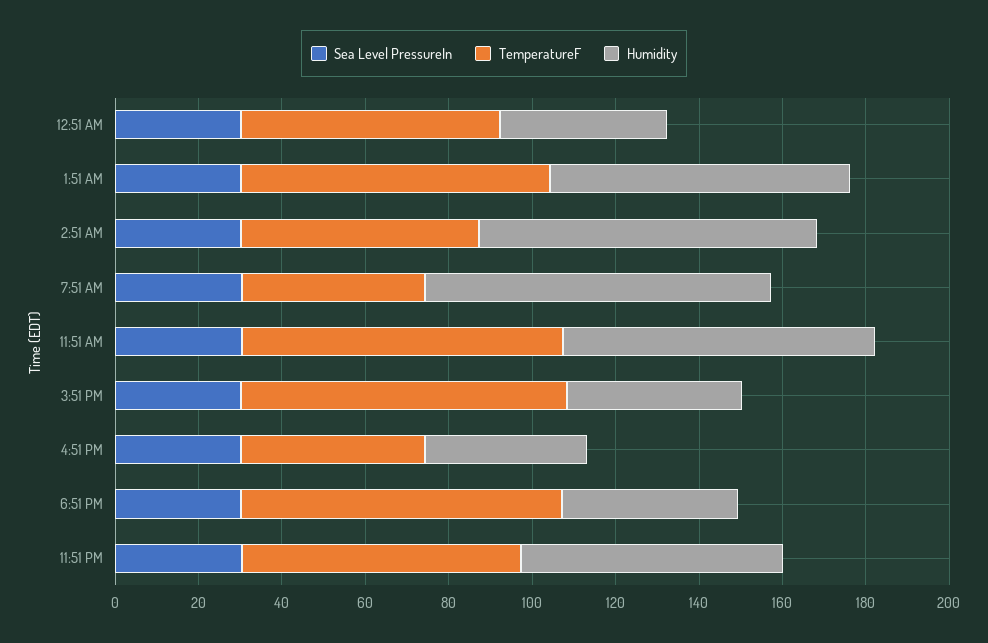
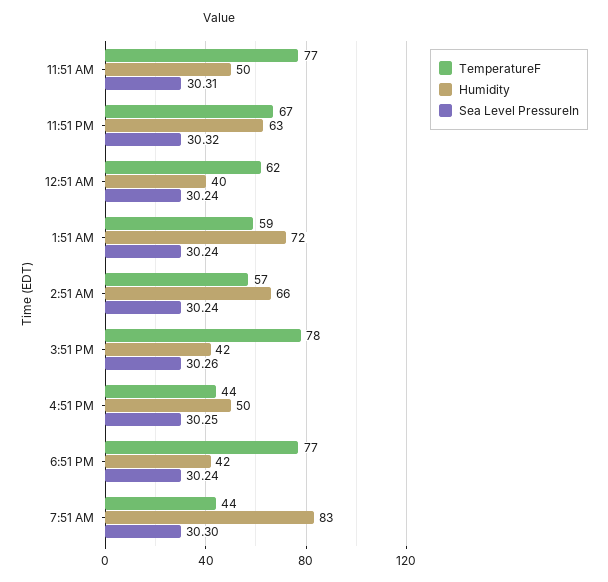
  {
    "Sea Level PressureIn": {
      "12:51 AM": 30.24,
      "1:51 AM": 30.24,
      "2:51 AM": 30.24,
      "7:51 AM": 30.3,
      "11:51 AM": 30.31,
      "3:51 PM": 30.26,
      "4:51 PM": 30.25,
      "6:51 PM": 30.24,
      "11:51 PM": 30.32
    },
    "TemperatureF": {
      "12:51 AM": 62,
-     "1:51 AM": 75,
+     "1:51 AM": 59,
      "2:51 AM": 57,
      "7:51 AM": 44,
      "11:51 AM": 77,
      "3:51 PM": 78,
      "4:51 PM": 44,
      "6:51 PM": 77,
      "11:51 PM": 67
    },
    "Humidity": {
      "12:51 AM": 40,
      "1:51 AM": 72,
-     "2:51 AM": 80,
+     "2:51 AM": 66,
      "7:51 AM": 83,
-     "11:51 AM": 75,
+     "11:51 AM": 50,
      "3:51 PM": 42,
-     "4:51 PM": 40,
+     "4:51 PM": 50,
      "6:51 PM": 42,
      "11:51 PM": 63
    }
  }

